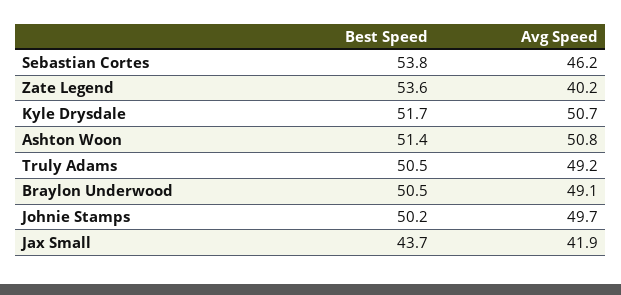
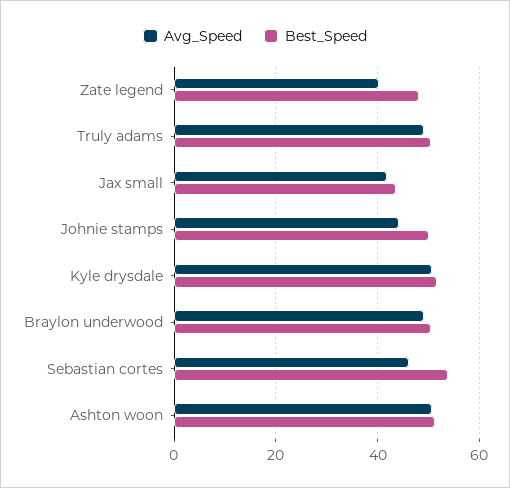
  {
    "Best Speed": {
      "Sebastian Cortes": 53.8,
-     "Zate Legend": 53.6,
+     "Zate Legend": 48,
      "Kyle Drysdale": 51.7,
      "Ashton Woon": 51.4,
      "Truly Adams": 50.5,
      "Braylon Underwood": 50.5,
      "Johnie Stamps": 50.2,
      "Jax Small": 43.7
    },
    "Avg Speed": {
      "Sebastian Cortes": 46.2,
      "Zate Legend": 40.2,
      "Kyle Drysdale": 50.7,
      "Ashton Woon": 50.8,
      "Truly Adams": 49.2,
      "Braylon Underwood": 49.1,
-     "Johnie Stamps": 49.7,
+     "Johnie Stamps": 44,
      "Jax Small": 41.9
    }
  }

